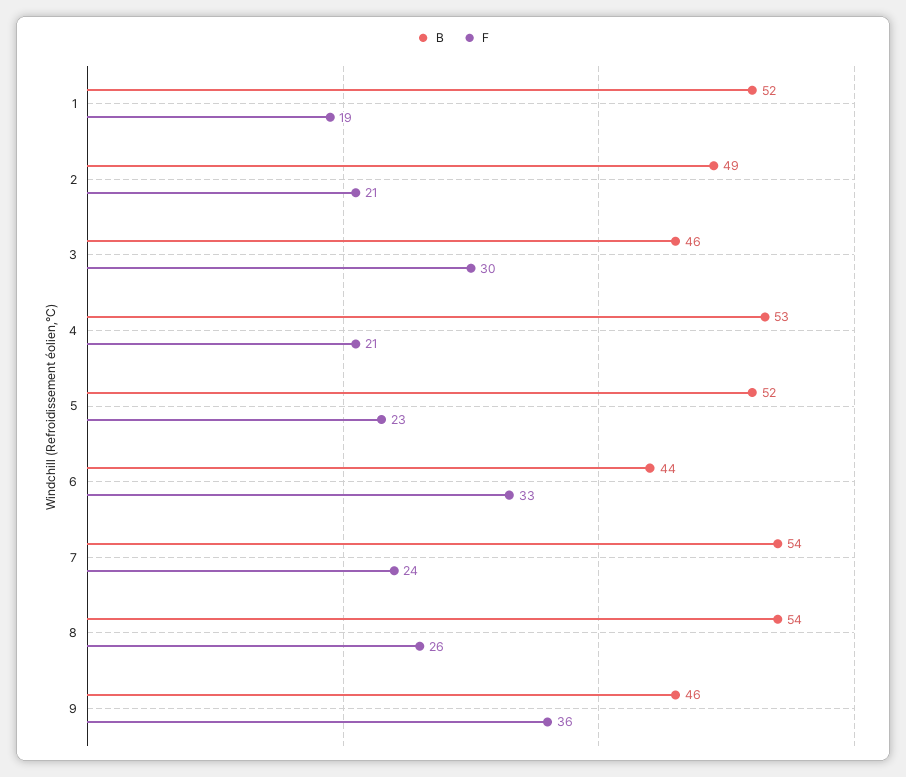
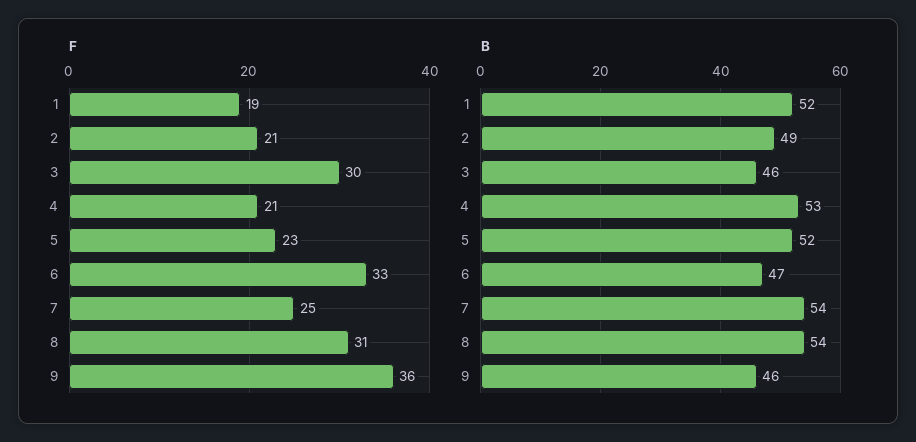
  {
    "B": {
      "1": 52,
      "2": 49,
      "3": 46,
      "4": 53,
      "5": 52,
-     "6": 44,
+     "6": 47,
      "7": 54,
      "8": 54,
      "9": 46
    },
    "F": {
      "1": 19,
      "2": 21,
      "3": 30,
      "4": 21,
      "5": 23,
      "6": 33,
-     "7": 24,
+     "7": 25,
-     "8": 26,
+     "8": 31,
      "9": 36
    }
  }

